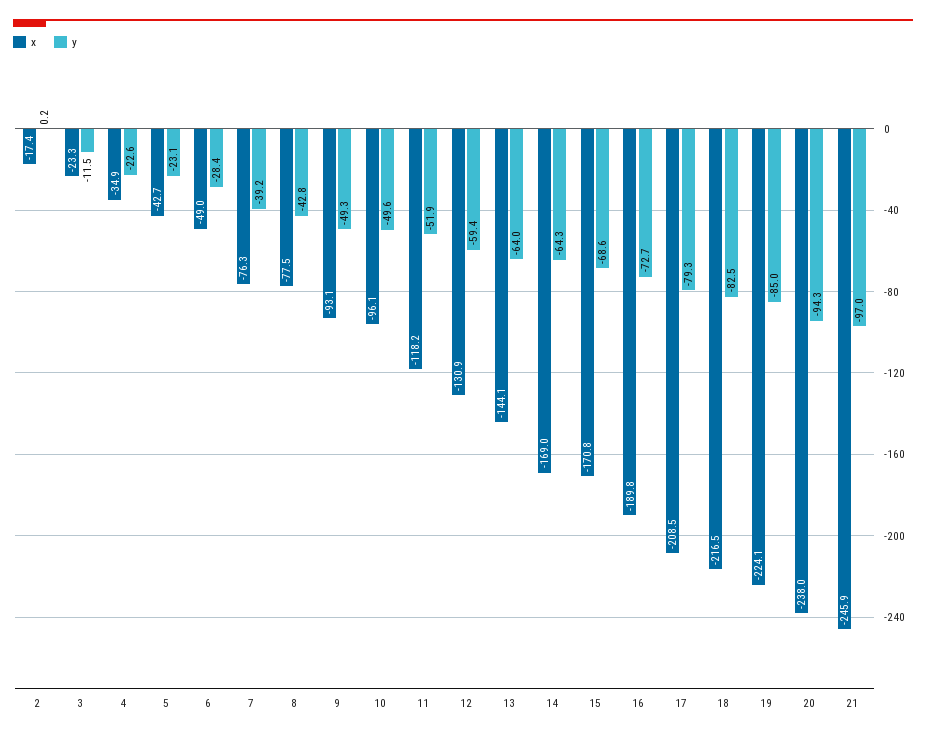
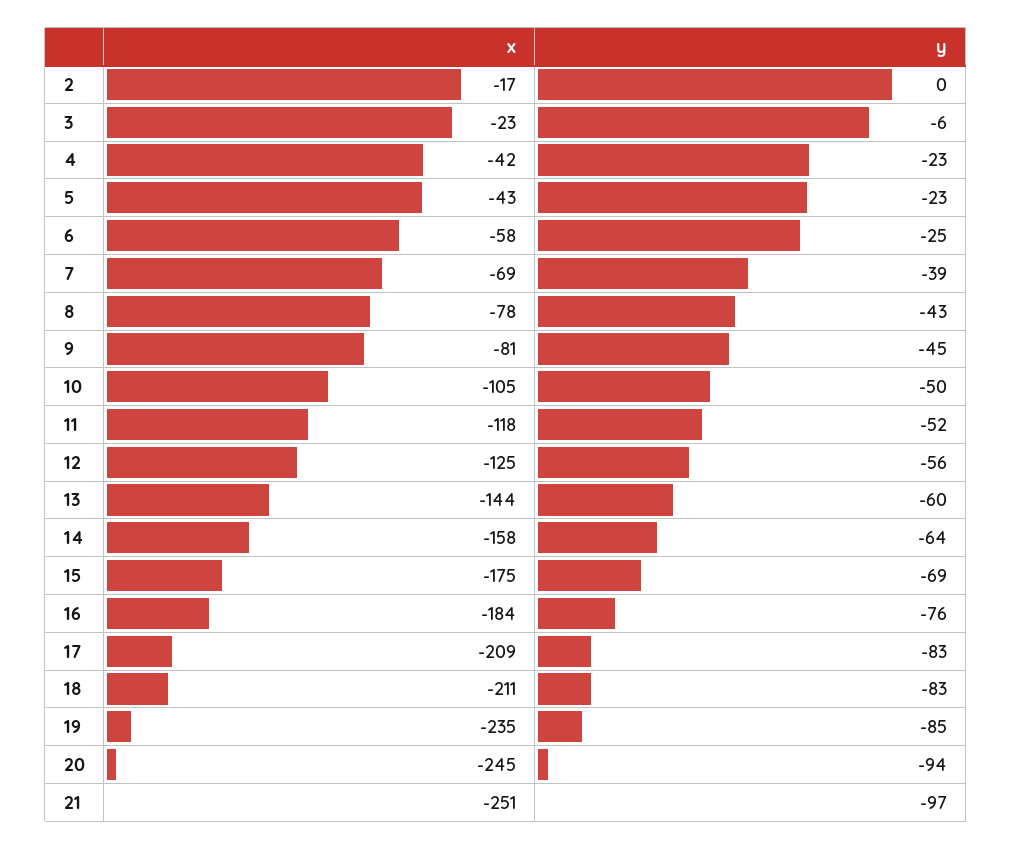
  {
    "x": {
      "2": -17.4,
      "3": -23.3,
-     "4": -34.9,
+     "4": -42,
      "5": -42.7,
-     "6": -49,
+     "6": -58,
-     "7": -76.3,
+     "7": -69,
      "8": -77.5,
-     "9": -93.1,
+     "9": -81,
-     "10": -96.1,
+     "10": -105,
      "11": -118.2,
-     "12": -130.9,
+     "12": -125,
      "13": -144.1,
-     "14": -169,
+     "14": -158,
-     "15": -170.8,
+     "15": -175,
-     "16": -189.8,
+     "16": -184,
      "17": -208.5,
-     "18": -216.5,
+     "18": -211,
-     "19": -224.1,
+     "19": -235,
-     "20": -238,
+     "20": -245,
-     "21": -245.9
+     "21": -251
    },
    "y": {
      "2": 0.2,
-     "3": -11.5,
+     "3": -6,
      "4": -22.6,
      "5": -23.1,
-     "6": -28.4,
+     "6": -25,
      "7": -39.2,
      "8": -42.8,
-     "9": -49.3,
+     "9": -45,
      "10": -49.6,
      "11": -51.9,
-     "12": -59.4,
+     "12": -56,
-     "13": -64,
+     "13": -60,
      "14": -64.3,
      "15": -68.6,
-     "16": -72.7,
+     "16": -76,
-     "17": -79.3,
+     "17": -83,
      "18": -82.5,
      "19": -85,
      "20": -94.3,
      "21": -97
    }
  }

